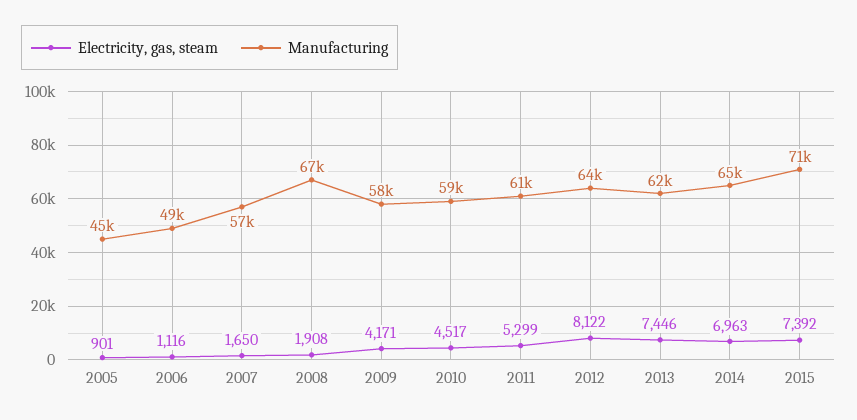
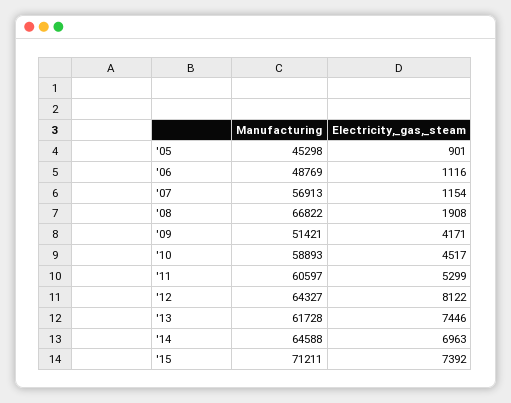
  {
    "Electricity, gas, steam": {
      "2005": 901,
      "2006": 1116,
-     "2007": 1650,
+     "2007": 1154,
      "2008": 1908,
      "2009": 4171,
      "2010": 4517,
      "2011": 5299,
      "2012": 8122,
      "2013": 7446,
      "2014": 6963,
      "2015": 7392
    },
    "Manufacturing": {
      "2005": 45298,
      "2006": 48769,
      "2007": 56913,
      "2008": 66822,
-     "2009": 58000,
+     "2009": 51421,
      "2010": 58893,
      "2011": 60597,
      "2012": 64327,
      "2013": 61728,
      "2014": 64588,
      "2015": 71211
    }
  }

